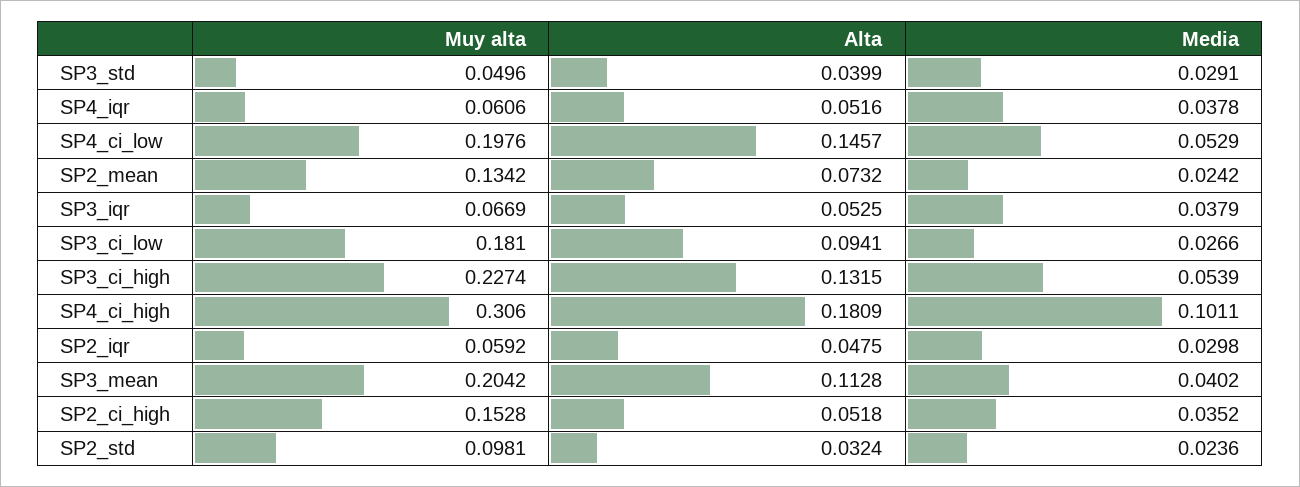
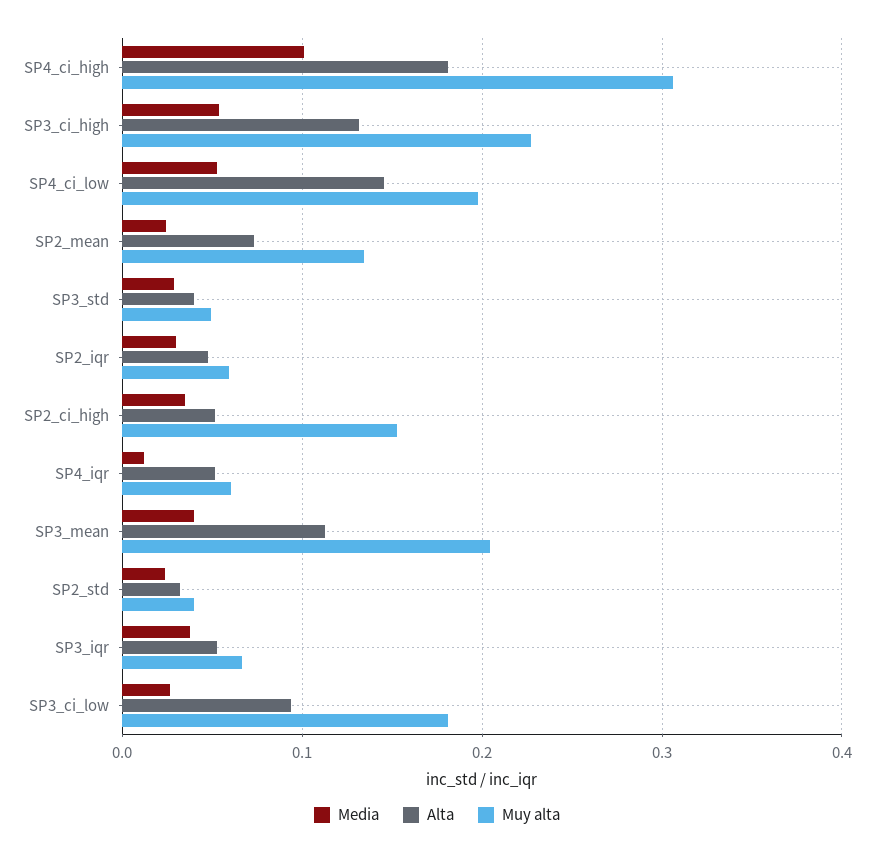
  {
    "Muy alta": {
      "SP3_std": 0.0496,
      "SP4_iqr": 0.0606,
      "SP4_ci_low": 0.1976,
      "SP2_mean": 0.1342,
      "SP3_iqr": 0.0669,
      "SP3_ci_low": 0.181,
      "SP3_ci_high": 0.2274,
      "SP4_ci_high": 0.306,
      "SP2_iqr": 0.0592,
      "SP3_mean": 0.2042,
      "SP2_ci_high": 0.1528,
-     "SP2_std": 0.0981
+     "SP2_std": 0.04
    },
    "Alta": {
      "SP3_std": 0.0399,
      "SP4_iqr": 0.0516,
      "SP4_ci_low": 0.1457,
      "SP2_mean": 0.0732,
      "SP3_iqr": 0.0525,
      "SP3_ci_low": 0.0941,
      "SP3_ci_high": 0.1315,
      "SP4_ci_high": 0.1809,
      "SP2_iqr": 0.0475,
      "SP3_mean": 0.1128,
      "SP2_ci_high": 0.0518,
      "SP2_std": 0.0324
    },
    "Media": {
      "SP3_std": 0.0291,
-     "SP4_iqr": 0.0378,
+     "SP4_iqr": 0.01,
      "SP4_ci_low": 0.0529,
      "SP2_mean": 0.0242,
      "SP3_iqr": 0.0379,
      "SP3_ci_low": 0.0266,
      "SP3_ci_high": 0.0539,
      "SP4_ci_high": 0.1011,
      "SP2_iqr": 0.0298,
      "SP3_mean": 0.0402,
      "SP2_ci_high": 0.0352,
      "SP2_std": 0.0236
    }
  }

